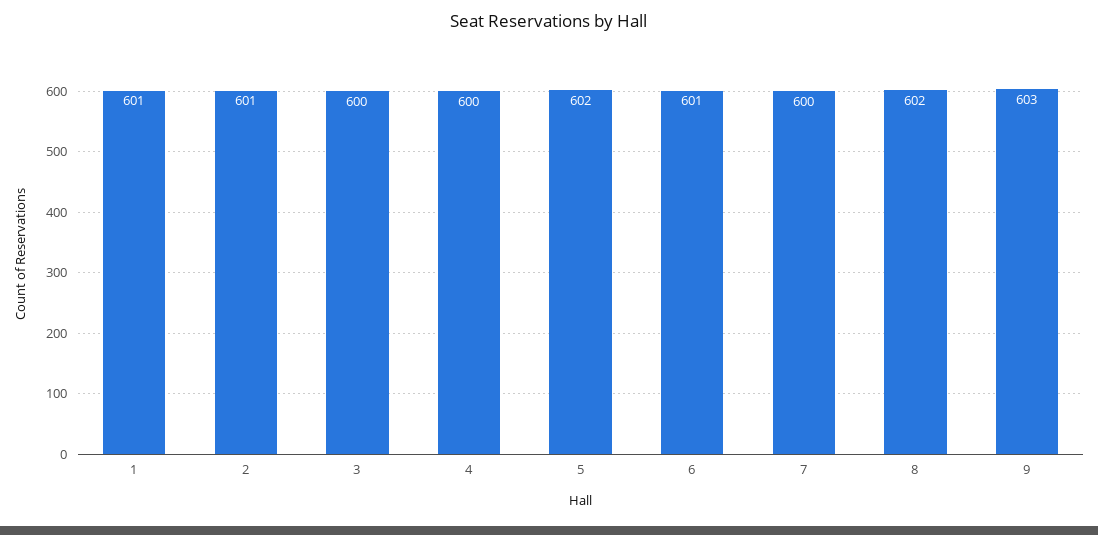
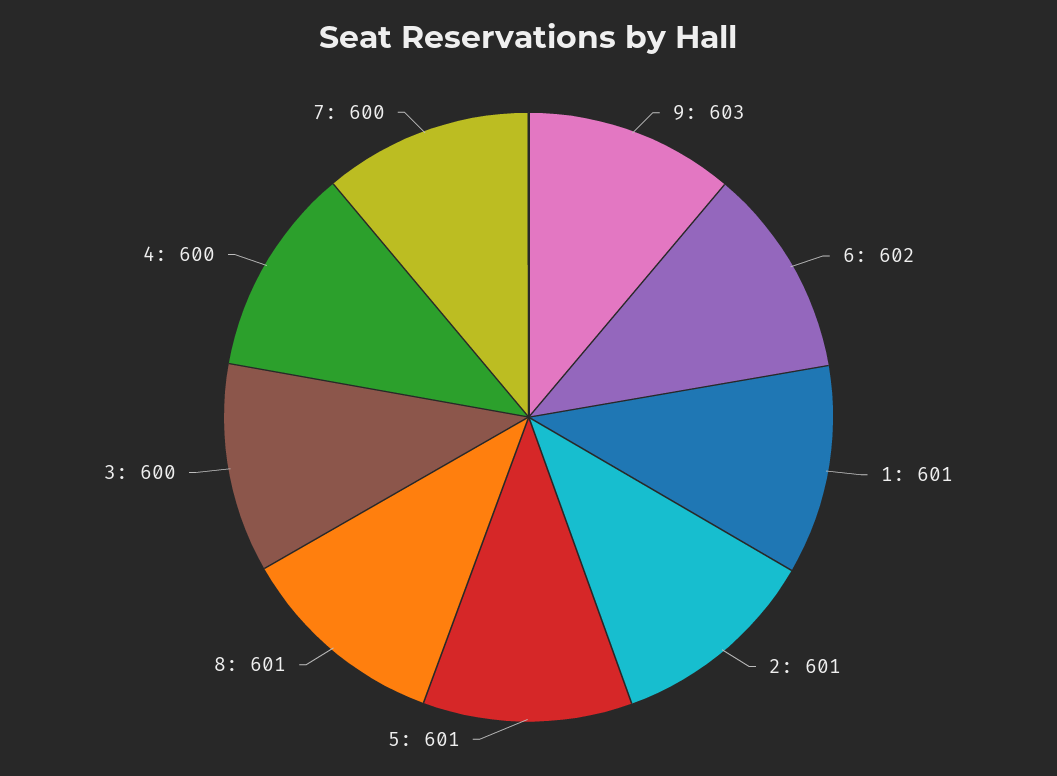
  {
    "1": 601,
    "2": 601,
    "3": 600,
    "4": 600,
-   "5": 602,
+   "5": 601,
-   "6": 601,
+   "6": 602,
    "7": 600,
-   "8": 602,
+   "8": 601,
    "9": 603
  }

